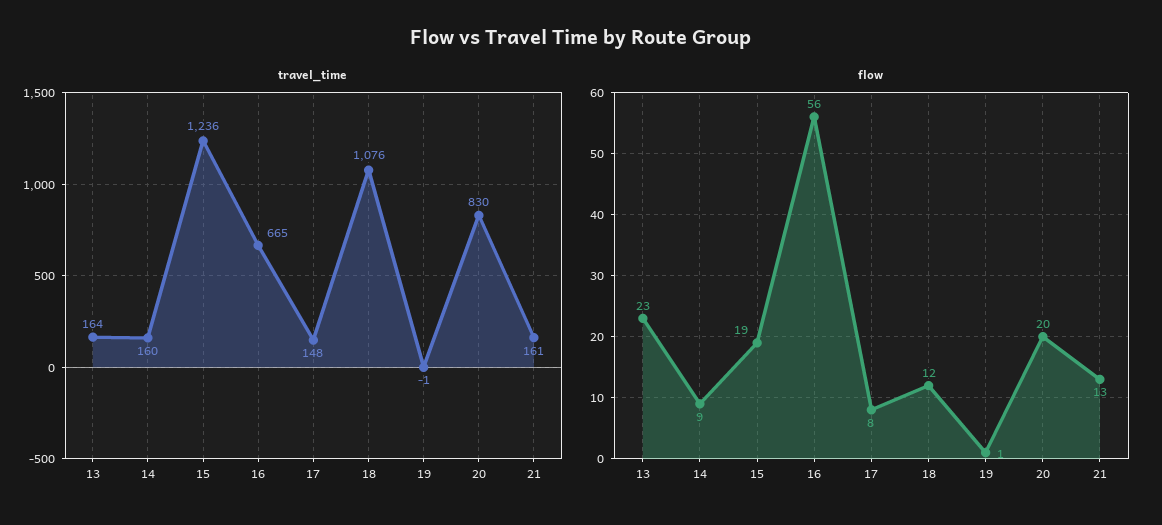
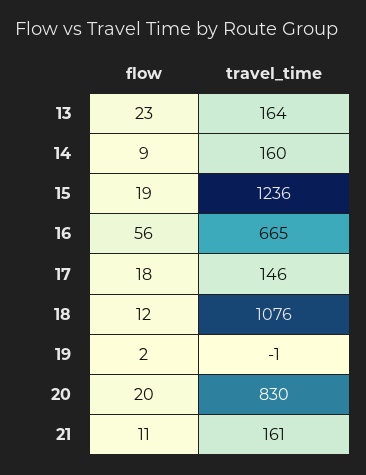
  {
    "travel_time": {
      "13": 164,
      "14": 160,
      "15": 1236,
      "16": 665,
-     "17": 148,
+     "17": 146,
      "18": 1076,
      "19": -1,
      "20": 830,
      "21": 161
    },
    "flow": {
      "13": 23,
      "14": 9,
      "15": 19,
      "16": 56,
-     "17": 8,
+     "17": 18,
      "18": 12,
-     "19": 1,
+     "19": 2,
      "20": 20,
-     "21": 13
+     "21": 11
    }
  }

